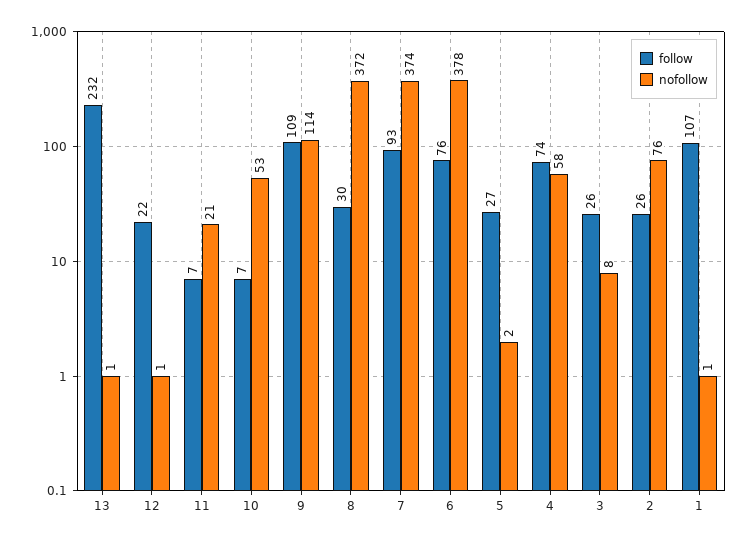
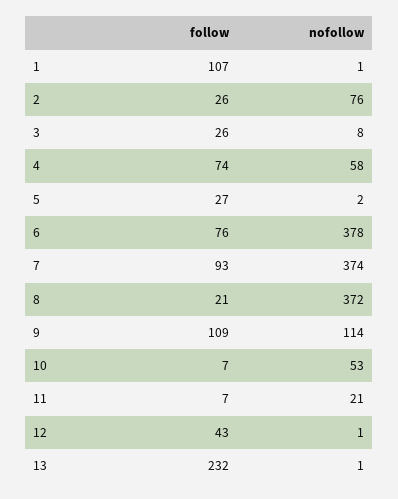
  {
    "follow": {
      "13": 232,
-     "12": 22,
+     "12": 43,
      "11": 7,
      "10": 7,
      "9": 109,
-     "8": 30,
+     "8": 21,
      "7": 93,
      "6": 76,
      "5": 27,
      "4": 74,
      "3": 26,
      "2": 26,
      "1": 107
    },
    "nofollow": {
      "13": 1,
      "12": 1,
      "11": 21,
      "10": 53,
      "9": 114,
      "8": 372,
      "7": 374,
      "6": 378,
      "5": 2,
      "4": 58,
      "3": 8,
      "2": 76,
      "1": 1
    }
  }

